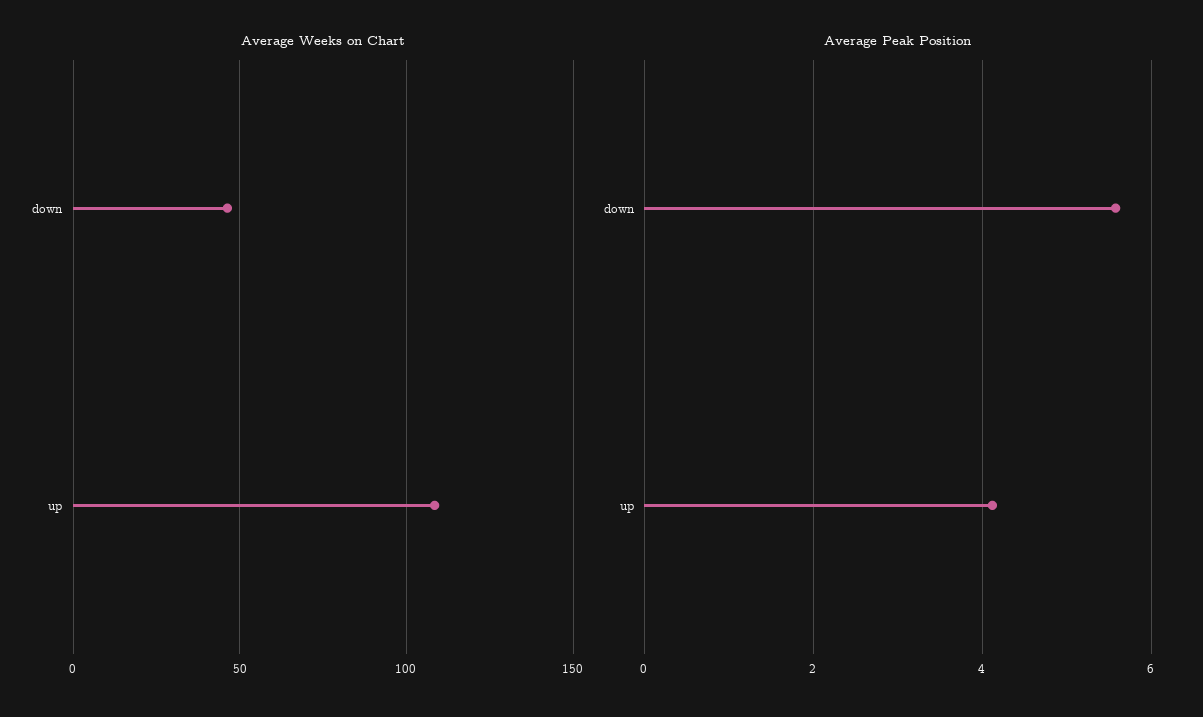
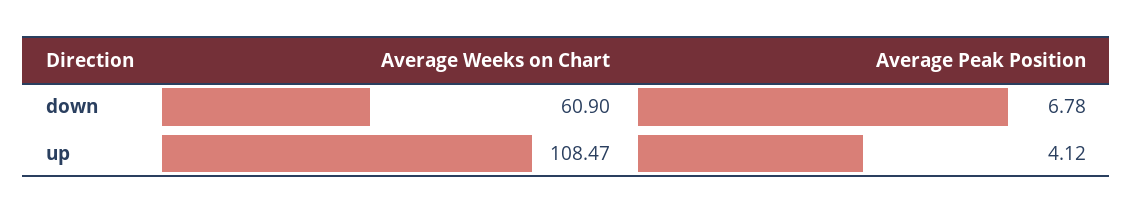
  {
    "Average Weeks on Chart": {
-     "down": 45,
+     "down": 60.9,
      "up": 108.47
    },
    "Average Peak Position": {
-     "down": 5.6,
+     "down": 6.78,
      "up": 4.12
    }
  }

